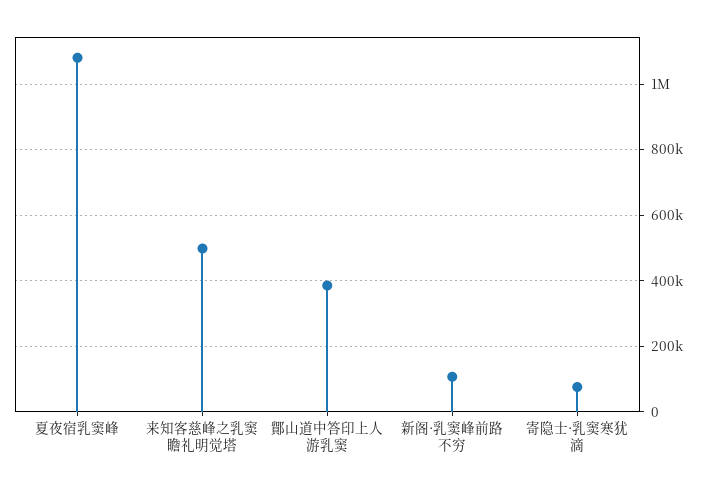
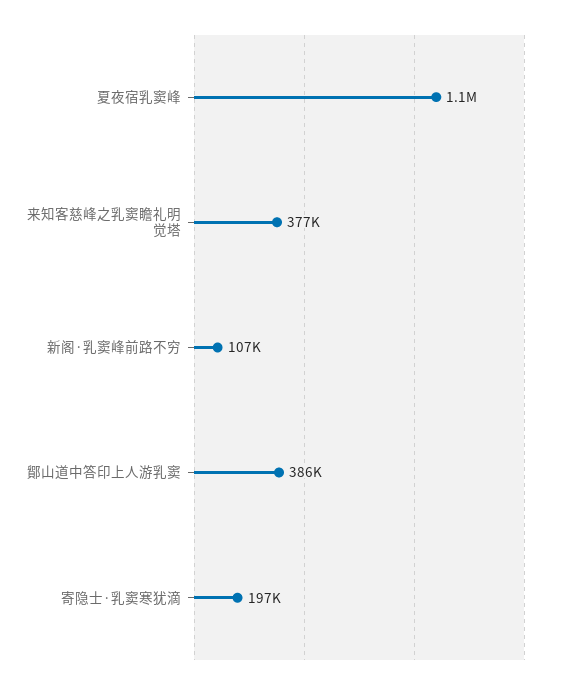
  {
    "夏夜宿乳窦峰": 1100000,
-   "来知客慈峰之乳窦瞻礼明觉塔": 500000,
+   "来知客慈峰之乳窦瞻礼明觉塔": 377000,
    "鄮山道中答印上人游乳窦": 386000,
    "新阁·乳窦峰前路不穷": 107000,
-   "寄隐士·乳窦寒犹滴": 80000
+   "寄隐士·乳窦寒犹滴": 197000
  }

